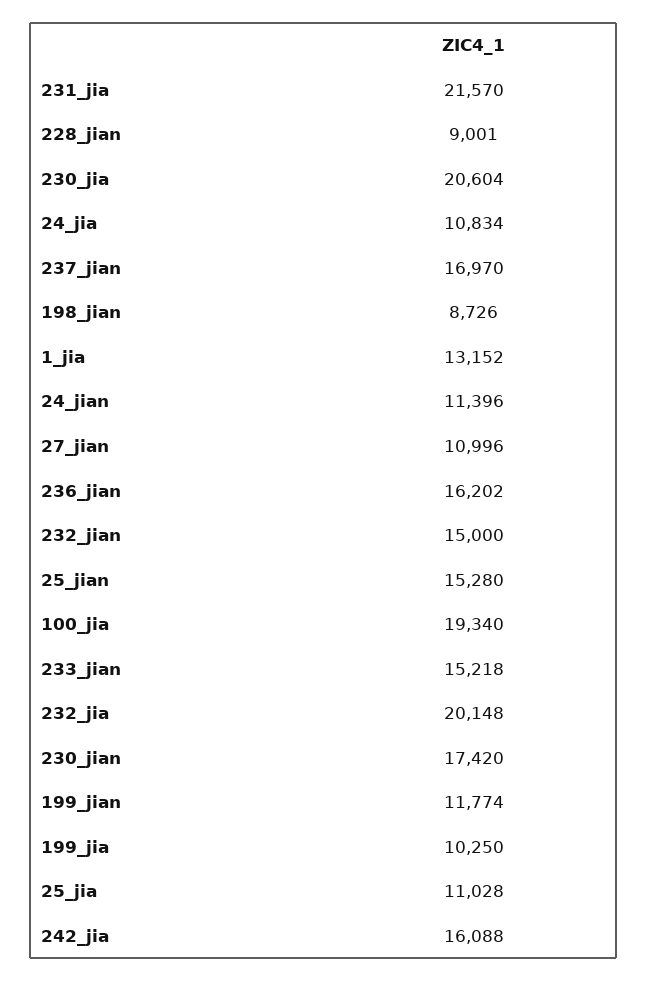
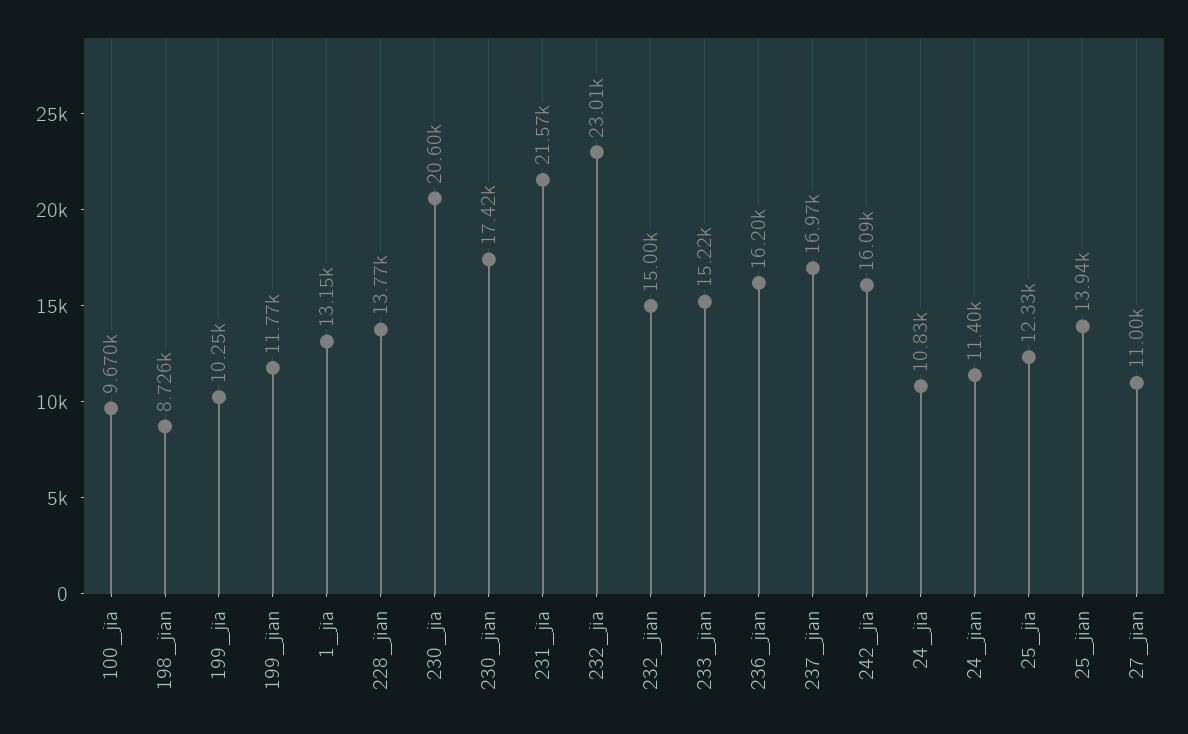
  {
    "231_jia": 21570,
-   "228_jian": 9001,
+   "228_jian": 13770,
    "230_jia": 20604,
    "24_jia": 10834,
    "237_jian": 16970,
    "198_jian": 8726,
    "1_jia": 13152,
    "24_jian": 11396,
    "27_jian": 10996,
    "236_jian": 16202,
    "232_jian": 15000,
-   "25_jian": 15280,
+   "25_jian": 13940,
-   "100_jia": 19340,
+   "100_jia": 9670,
    "233_jian": 15218,
-   "232_jia": 20148,
+   "232_jia": 23010,
    "230_jian": 17420,
    "199_jian": 11774,
    "199_jia": 10250,
-   "25_jia": 11028,
+   "25_jia": 12330,
    "242_jia": 16088
  }

